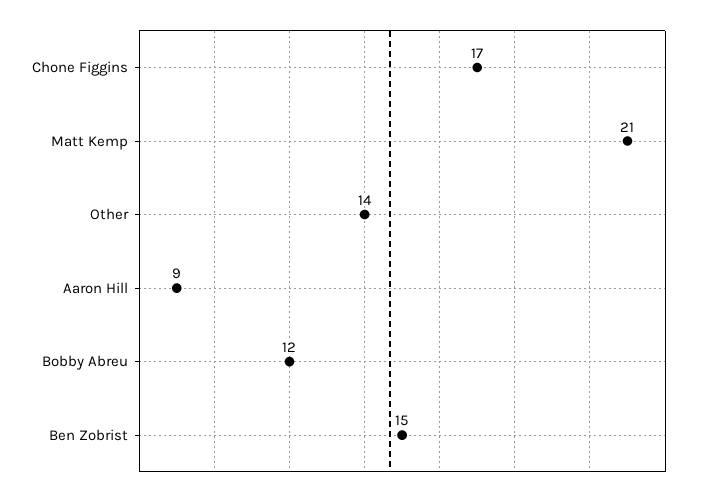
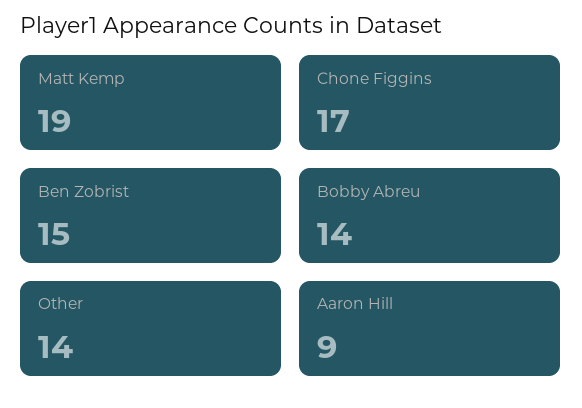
  {
    "Chone Figgins": 17,
-   "Matt Kemp": 21,
+   "Matt Kemp": 19,
    "Other": 14,
    "Aaron Hill": 9,
-   "Bobby Abreu": 12,
+   "Bobby Abreu": 14,
    "Ben Zobrist": 15
  }

